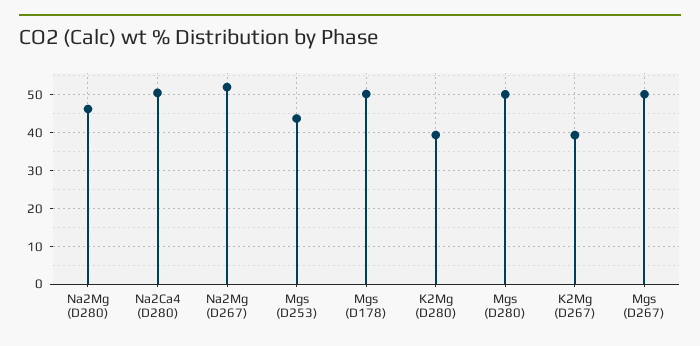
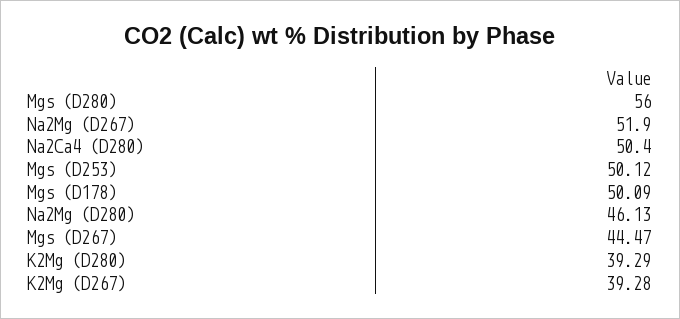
  {
    "Na2Mg (D280)": 46.13,
    "Na2Ca4 (D280)": 50.4,
    "Na2Mg (D267)": 51.9,
-   "Mgs (D253)": 44,
+   "Mgs (D253)": 50.12,
    "Mgs (D178)": 50.09,
    "K2Mg (D280)": 39.29,
-   "Mgs (D280)": 50,
+   "Mgs (D280)": 56,
    "K2Mg (D267)": 39.28,
-   "Mgs (D267)": 50
+   "Mgs (D267)": 44.47
  }

